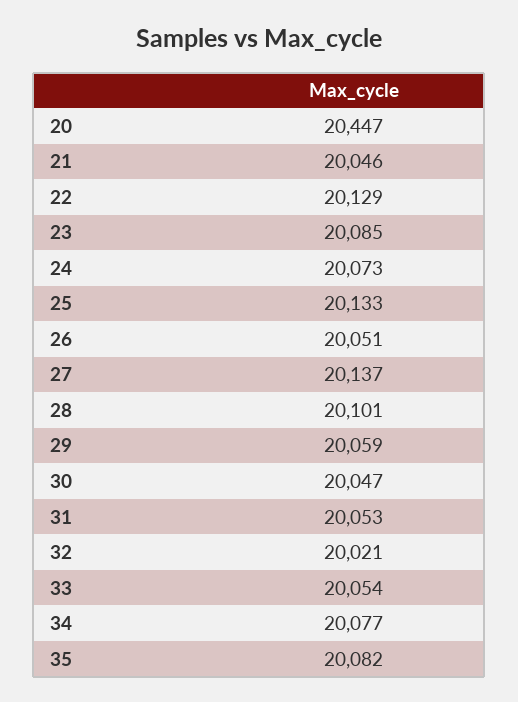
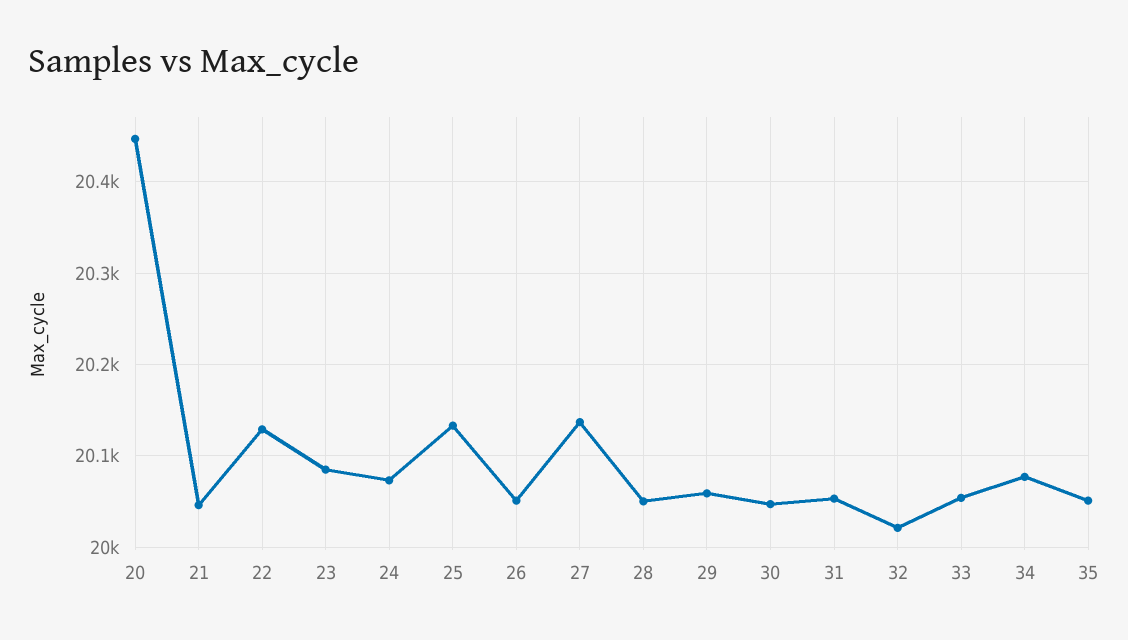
  {
    "20": 20447,
    "21": 20046,
    "22": 20129,
    "23": 20085,
    "24": 20073,
    "25": 20133,
    "26": 20051,
    "27": 20137,
-   "28": 20101,
+   "28": 20050,
    "29": 20059,
    "30": 20047,
    "31": 20053,
    "32": 20021,
    "33": 20054,
    "34": 20077,
-   "35": 20082
+   "35": 20050
  }

